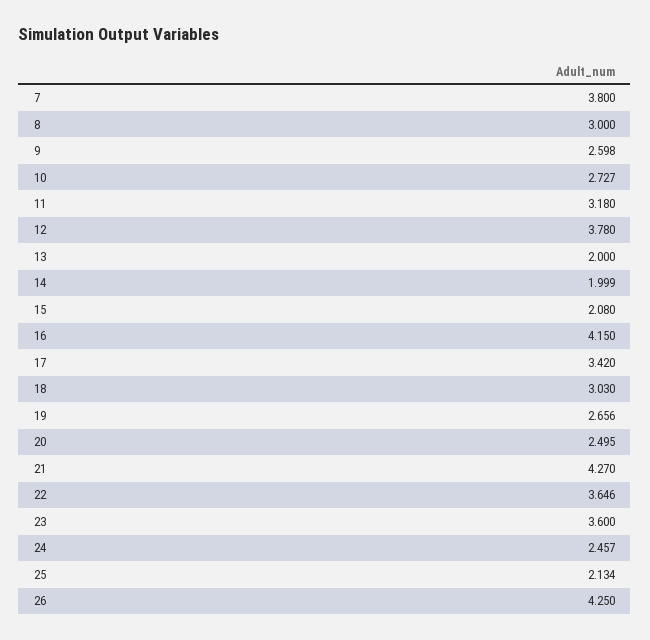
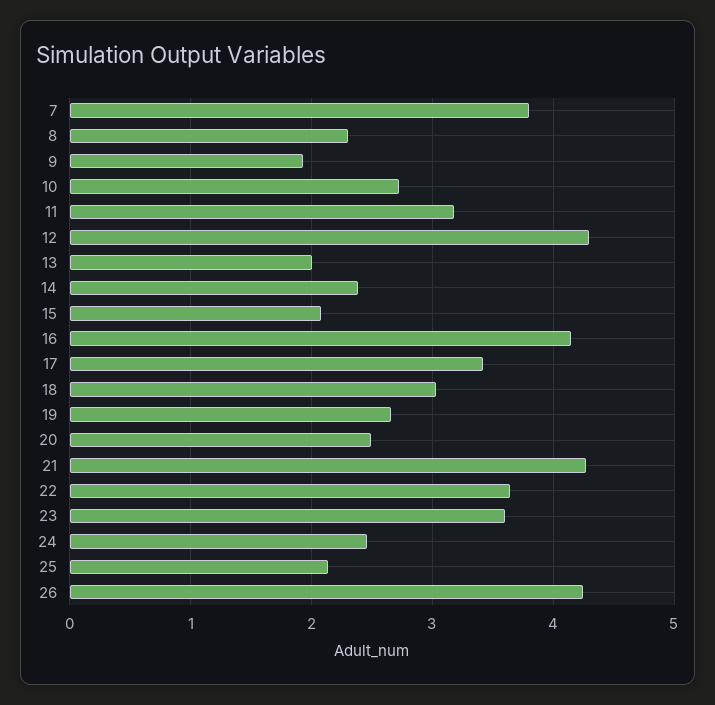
  {
    "7": 3.8,
-   "8": 3,
+   "8": 2.3,
-   "9": 2.598,
+   "9": 1.9,
    "10": 2.727,
    "11": 3.18,
-   "12": 3.78,
+   "12": 4.3,
    "13": 2,
-   "14": 1.999,
+   "14": 2.4,
    "15": 2.08,
    "16": 4.15,
    "17": 3.42,
    "18": 3.03,
    "19": 2.656,
    "20": 2.495,
    "21": 4.27,
    "22": 3.646,
    "23": 3.6,
    "24": 2.457,
    "25": 2.134,
    "26": 4.25
  }

